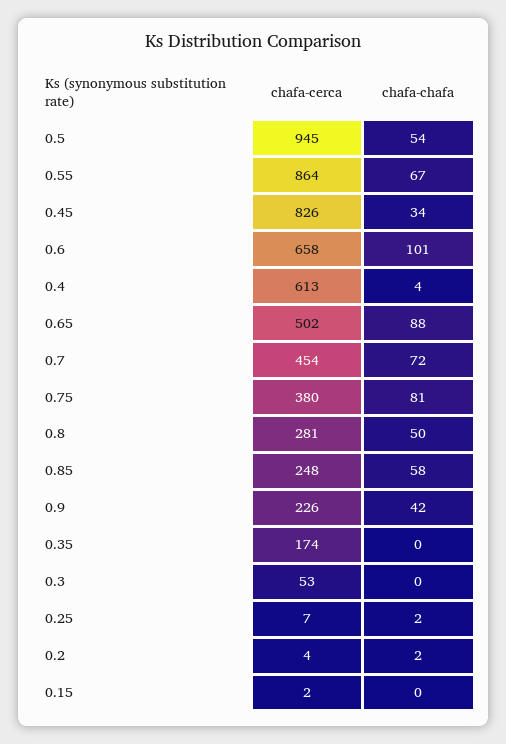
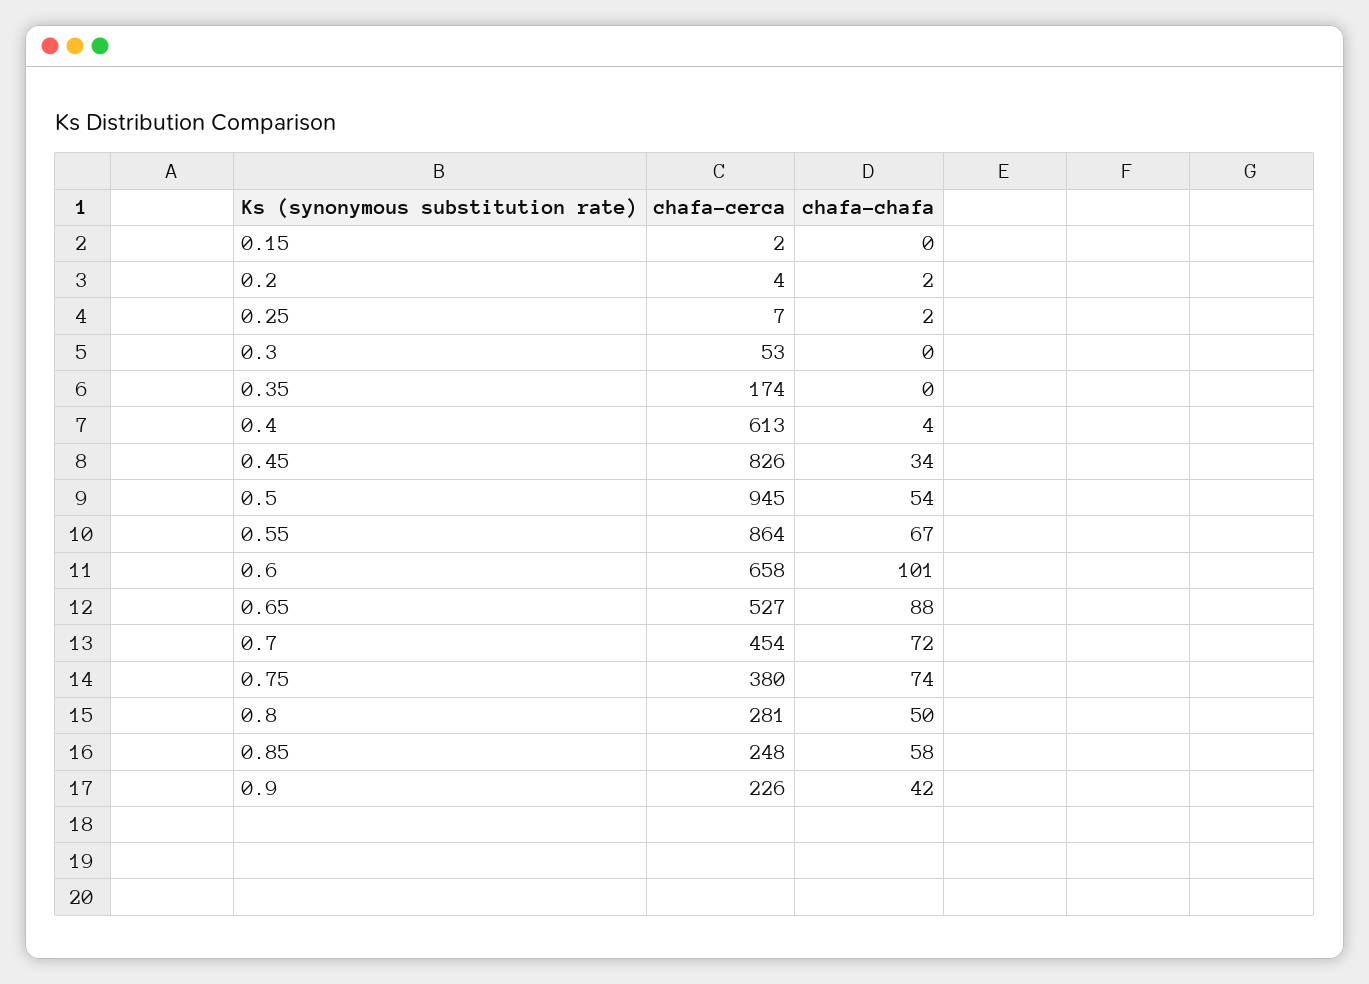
  {
    "chafa-cerca": {
      "0.5": 945,
      "0.55": 864,
      "0.45": 826,
      "0.6": 658,
      "0.4": 613,
-     "0.65": 502,
+     "0.65": 527,
      "0.7": 454,
      "0.75": 380,
      "0.8": 281,
      "0.85": 248,
      "0.9": 226,
      "0.35": 174,
      "0.3": 53,
      "0.25": 7,
      "0.2": 4,
      "0.15": 2
    },
    "chafa-chafa": {
      "0.5": 54,
      "0.55": 67,
      "0.45": 34,
      "0.6": 101,
      "0.4": 4,
      "0.65": 88,
      "0.7": 72,
-     "0.75": 81,
+     "0.75": 74,
      "0.8": 50,
      "0.85": 58,
      "0.9": 42,
      "0.35": 0,
      "0.3": 0,
      "0.25": 2,
      "0.2": 2,
      "0.15": 0
    }
  }

